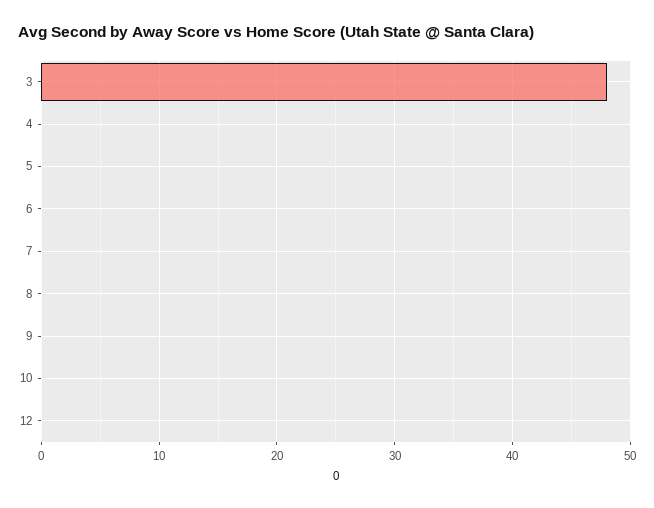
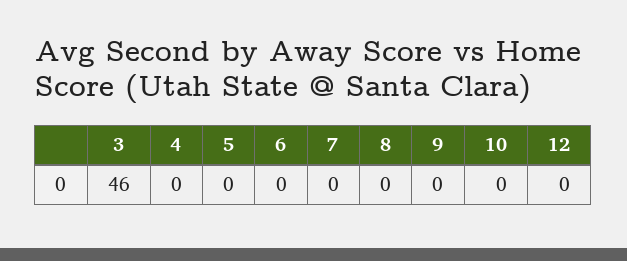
  {
-   "3": 48,
+   "3": 46,
    "4": 0,
    "5": 0,
    "6": 0,
    "7": 0,
    "8": 0,
    "9": 0,
    "10": 0,
    "12": 0
  }

